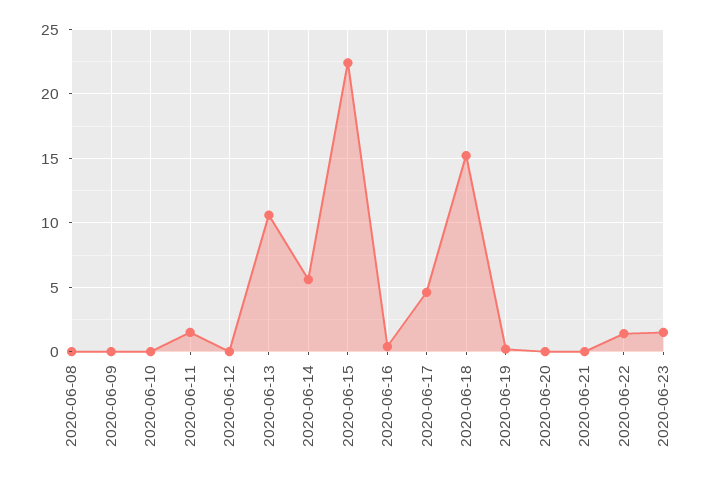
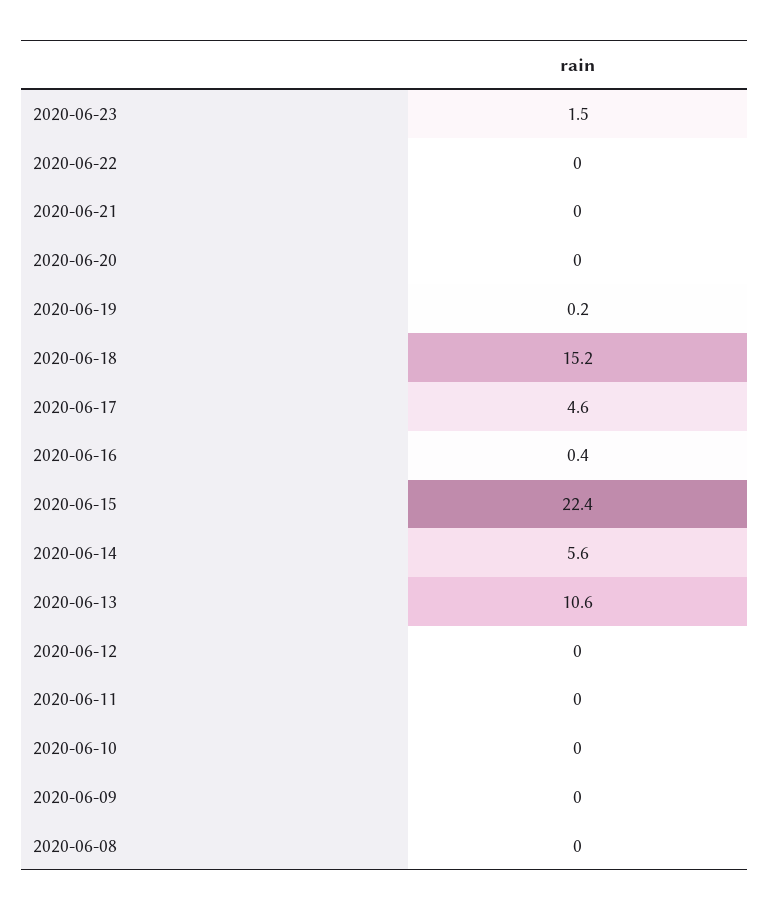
  {
    "2020-06-08": 0,
    "2020-06-09": 0,
    "2020-06-10": 0,
-   "2020-06-11": 1.5,
+   "2020-06-11": 0,
    "2020-06-12": 0,
    "2020-06-13": 10.6,
    "2020-06-14": 5.6,
    "2020-06-15": 22.4,
    "2020-06-16": 0.4,
    "2020-06-17": 4.6,
    "2020-06-18": 15.2,
    "2020-06-19": 0.2,
    "2020-06-20": 0,
    "2020-06-21": 0,
-   "2020-06-22": 1.5,
+   "2020-06-22": 0,
    "2020-06-23": 1.5
  }

